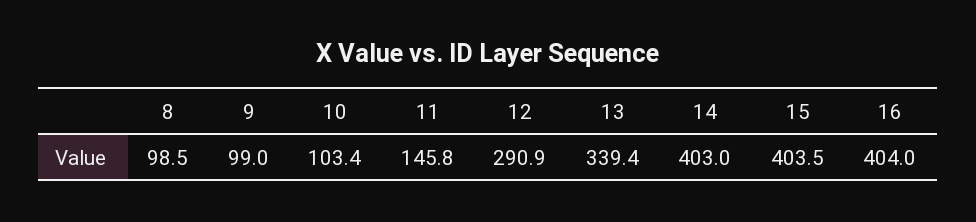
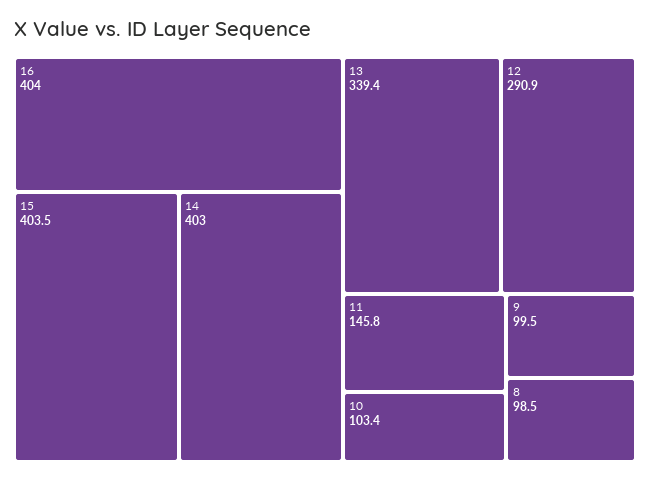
  {
    "8": 98.5,
-   "9": 99,
+   "9": 99.5,
    "10": 103.4,
    "11": 145.8,
    "12": 290.9,
    "13": 339.4,
    "14": 403,
    "15": 403.5,
    "16": 404
  }

